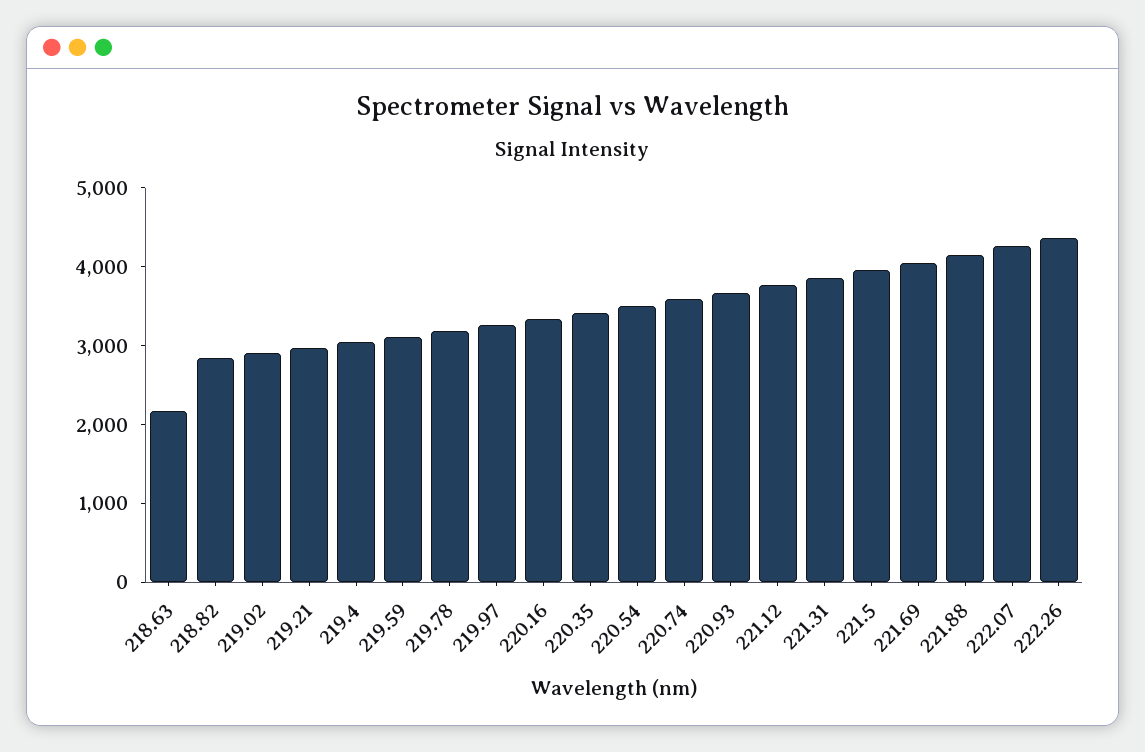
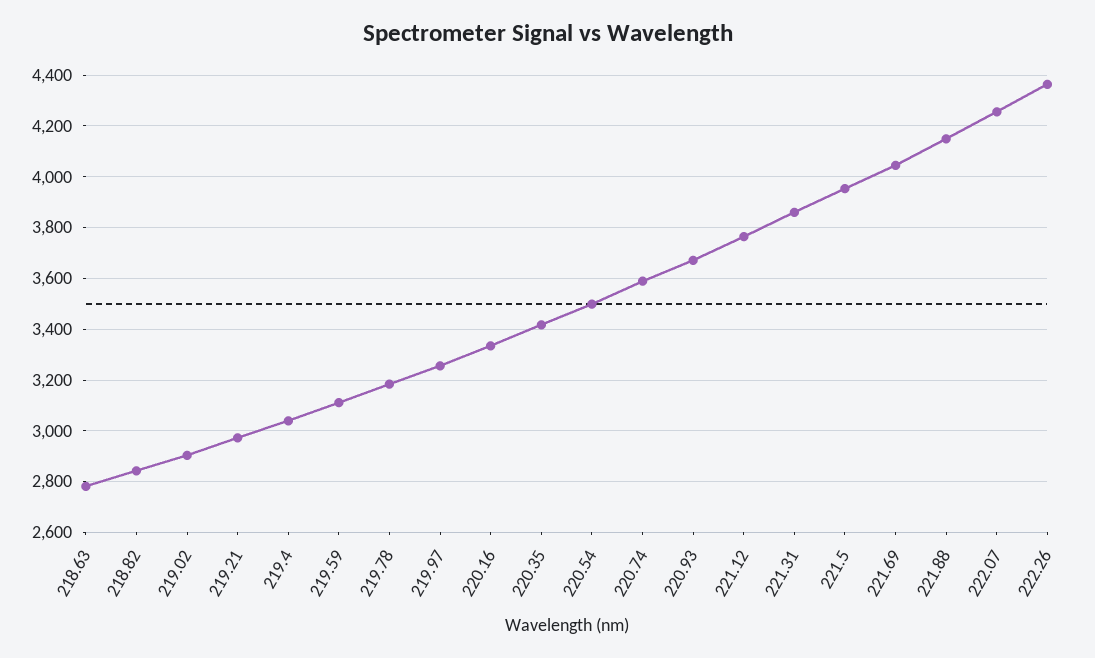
  {
-   "218.63": 2200,
+   "218.63": 2775,
    "218.82": 2850,
    "219.02": 2900,
    "219.21": 2975,
    "219.4": 3050,
    "219.59": 3100,
    "219.78": 3175,
    "219.97": 3250,
    "220.16": 3325,
    "220.35": 3425,
    "220.54": 3500,
    "220.74": 3600,
    "220.93": 3675,
    "221.12": 3775,
    "221.31": 3850,
    "221.5": 3950,
    "221.69": 4050,
    "221.88": 4150,
    "222.07": 4250,
    "222.26": 4375
  }

